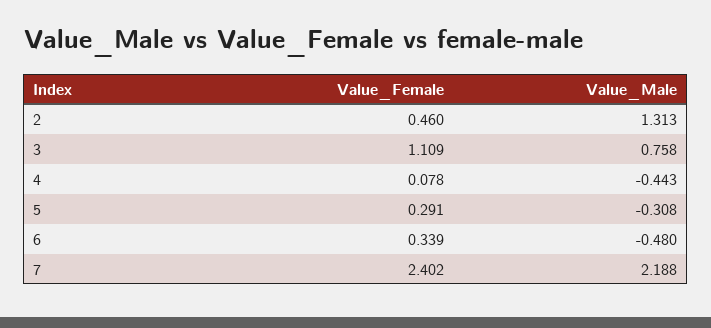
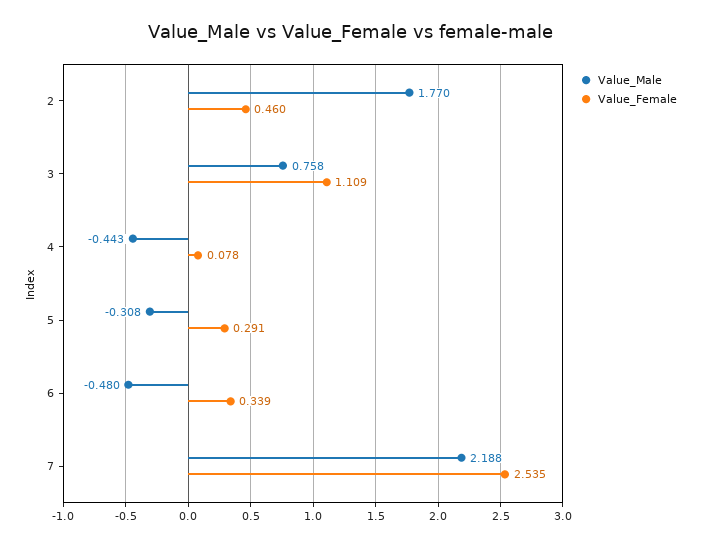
  {
    "Value_Female": {
      "2": 0.46,
      "3": 1.109,
      "4": 0.078,
      "5": 0.291,
      "6": 0.339,
-     "7": 2.402
+     "7": 2.535
    },
    "Value_Male": {
-     "2": 1.313,
+     "2": 1.77,
      "3": 0.758,
      "4": -0.443,
      "5": -0.308,
      "6": -0.48,
      "7": 2.188
    }
  }

